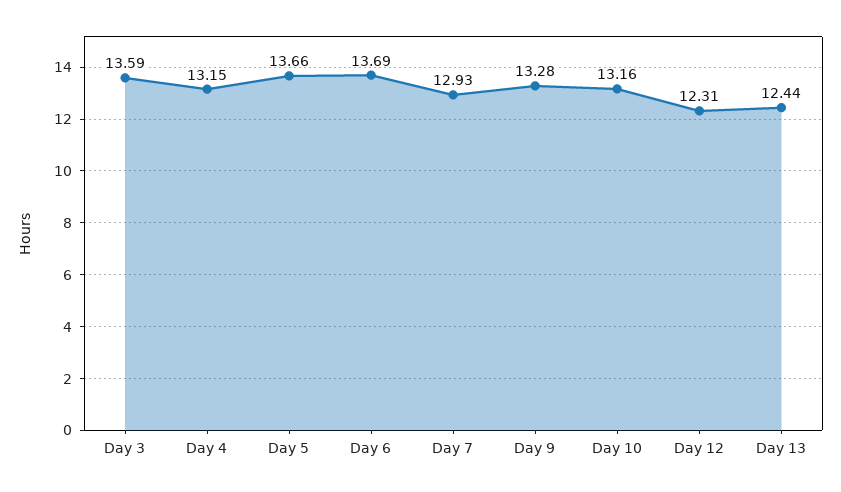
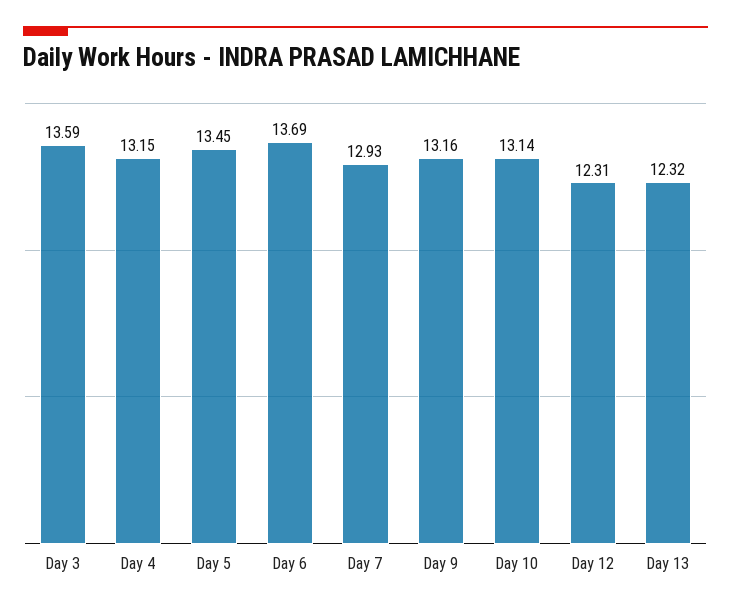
  {
    "Day 3": 13.59,
    "Day 4": 13.15,
-   "Day 5": 13.66,
+   "Day 5": 13.45,
    "Day 6": 13.69,
    "Day 7": 12.93,
-   "Day 9": 13.28,
+   "Day 9": 13.16,
-   "Day 10": 13.16,
+   "Day 10": 13.14,
    "Day 12": 12.31,
-   "Day 13": 12.44
+   "Day 13": 12.32
  }

